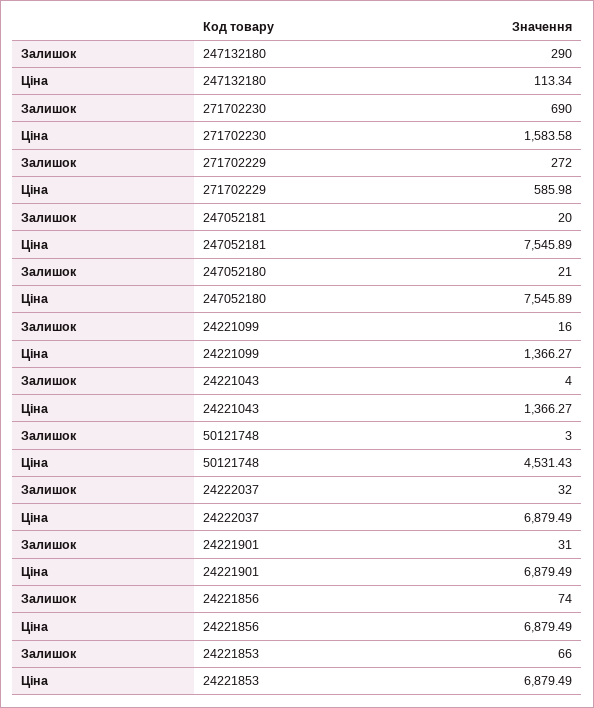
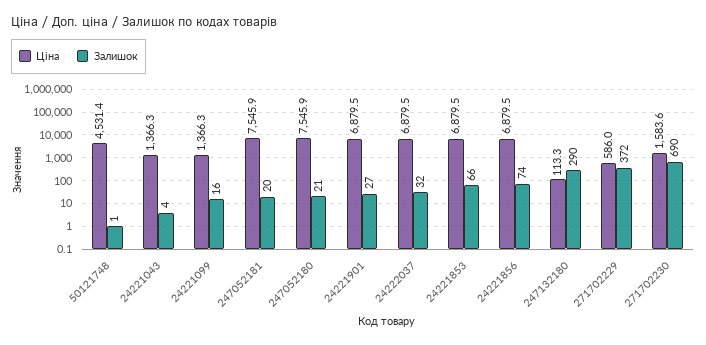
  {
    "Залишок": {
      "247132180": 290,
      "271702230": 690,
-     "271702229": 272,
+     "271702229": 372,
      "247052181": 20,
      "247052180": 21,
      "24221099": 16,
      "24221043": 4,
-     "50121748": 3,
+     "50121748": 1,
      "24222037": 32,
-     "24221901": 31,
+     "24221901": 27,
      "24221856": 74,
      "24221853": 66
    },
    "Ціна": {
      "247132180": 113.34,
      "271702230": 1583.58,
      "271702229": 585.98,
      "247052181": 7545.89,
      "247052180": 7545.89,
      "24221099": 1366.27,
      "24221043": 1366.27,
      "50121748": 4531.43,
      "24222037": 6879.49,
      "24221901": 6879.49,
      "24221856": 6879.49,
      "24221853": 6879.49
    }
  }

